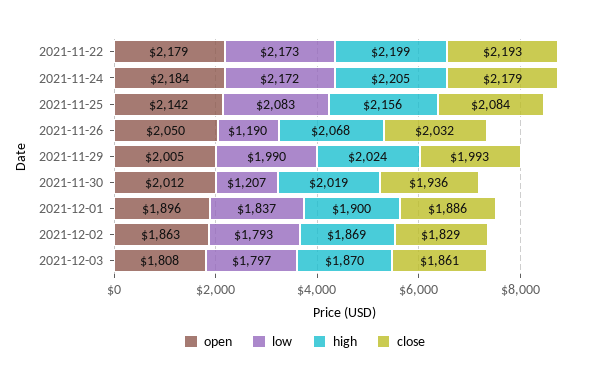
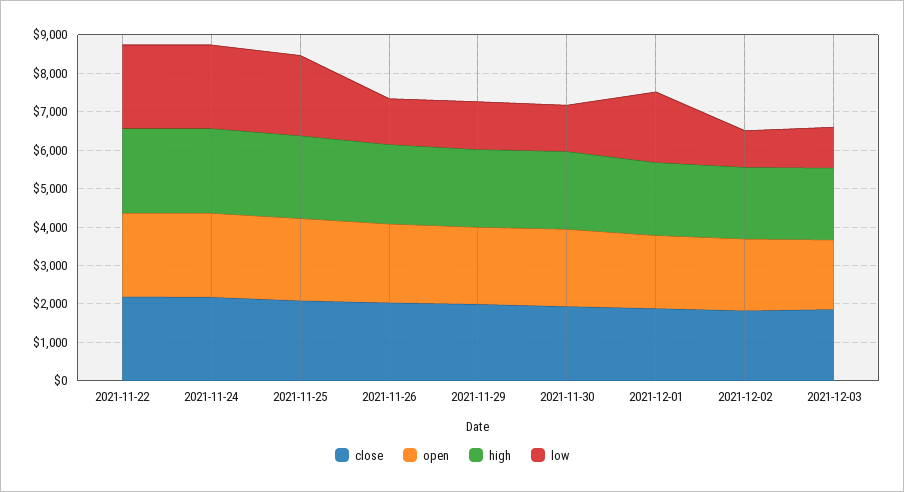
  {
    "open": {
      "2021-11-22": 2179,
      "2021-11-24": 2184,
      "2021-11-25": 2142,
      "2021-11-26": 2050,
      "2021-11-29": 2005,
      "2021-11-30": 2012,
      "2021-12-01": 1896,
      "2021-12-02": 1863,
      "2021-12-03": 1808
    },
    "low": {
      "2021-11-22": 2173,
      "2021-11-24": 2172,
      "2021-11-25": 2083,
      "2021-11-26": 1190,
-     "2021-11-29": 1990,
+     "2021-11-29": 1250,
      "2021-11-30": 1207,
      "2021-12-01": 1837,
-     "2021-12-02": 1793,
+     "2021-12-02": 1000,
-     "2021-12-03": 1797
+     "2021-12-03": 1000
    },
    "high": {
      "2021-11-22": 2199,
      "2021-11-24": 2205,
      "2021-11-25": 2156,
      "2021-11-26": 2068,
      "2021-11-29": 2024,
      "2021-11-30": 2019,
      "2021-12-01": 1900,
      "2021-12-02": 1869,
      "2021-12-03": 1870
    },
    "close": {
      "2021-11-22": 2193,
      "2021-11-24": 2179,
      "2021-11-25": 2084,
      "2021-11-26": 2032,
      "2021-11-29": 1993,
      "2021-11-30": 1936,
      "2021-12-01": 1886,
      "2021-12-02": 1829,
      "2021-12-03": 1861
    }
  }

